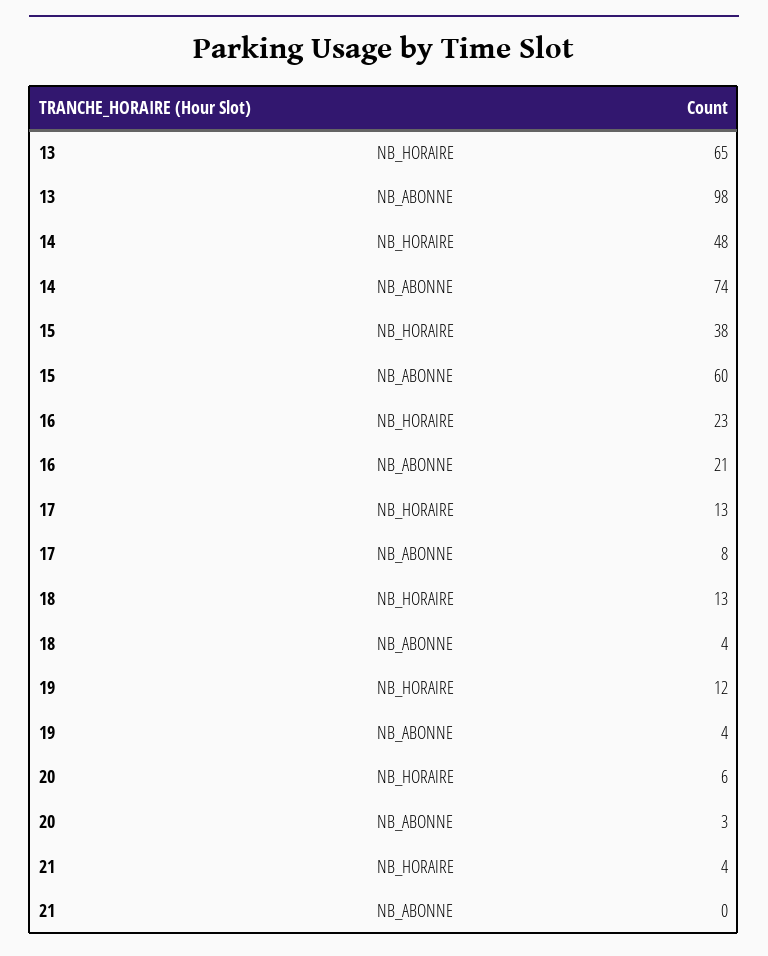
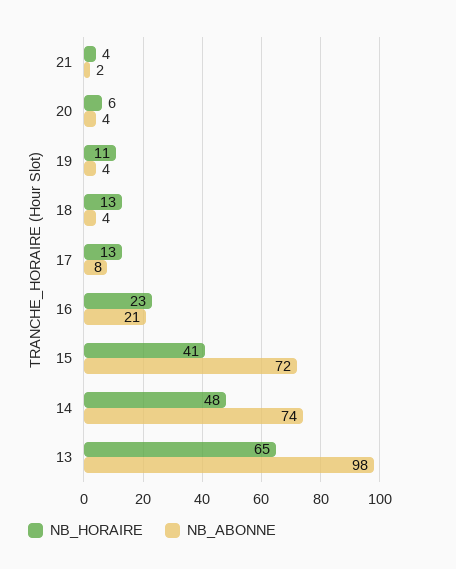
  {
    "NB_HORAIRE": {
      "13": 65,
      "14": 48,
-     "15": 38,
+     "15": 41,
      "16": 23,
      "17": 13,
      "18": 13,
-     "19": 12,
+     "19": 11,
      "20": 6,
      "21": 4
    },
    "NB_ABONNE": {
      "13": 98,
      "14": 74,
-     "15": 60,
+     "15": 72,
      "16": 21,
      "17": 8,
      "18": 4,
      "19": 4,
-     "20": 3,
+     "20": 4,
-     "21": 0
+     "21": 2
    }
  }

